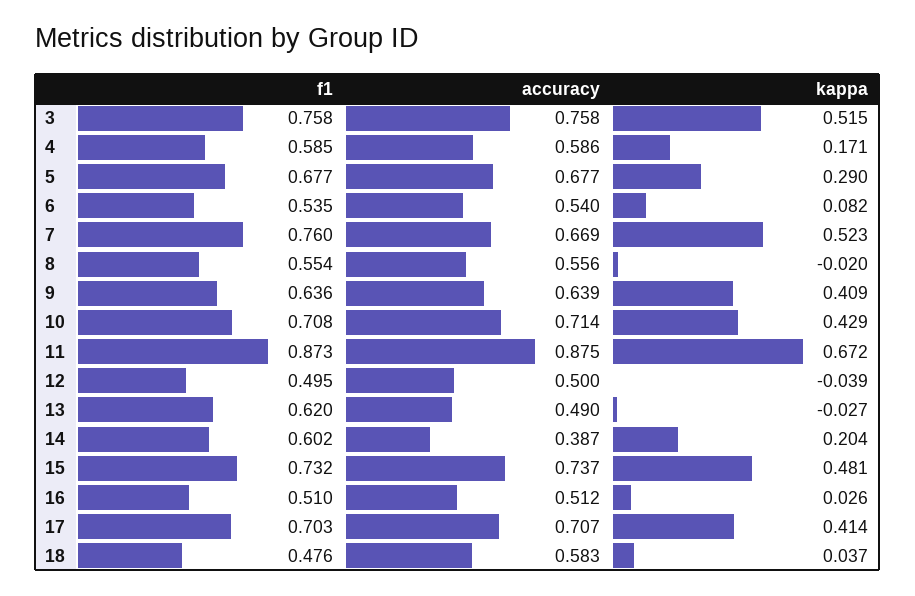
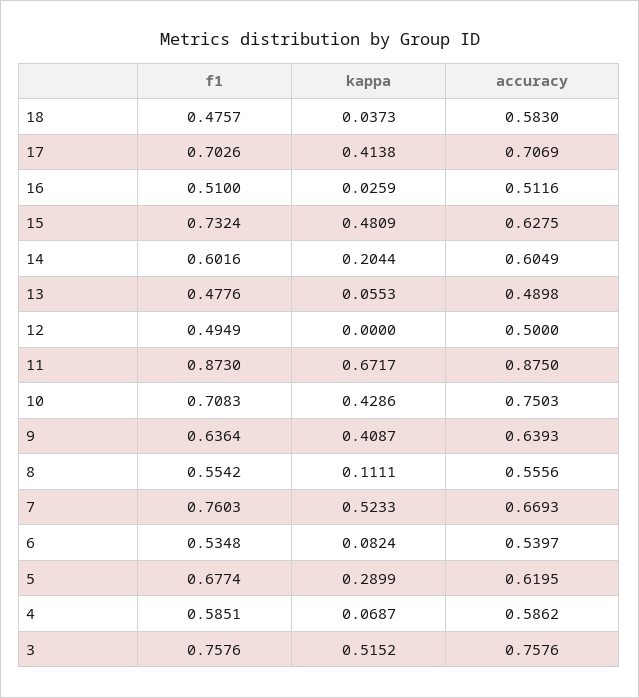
  {
    "f1": {
      "3": 0.7576,
      "4": 0.5851,
      "5": 0.6774,
      "6": 0.5348,
      "7": 0.7603,
      "8": 0.5542,
      "9": 0.6364,
      "10": 0.7083,
      "11": 0.873,
      "12": 0.4949,
-     "13": 0.62,
+     "13": 0.4776,
      "14": 0.6016,
      "15": 0.7324,
      "16": 0.51,
      "17": 0.7026,
      "18": 0.4757
    },
    "accuracy": {
      "3": 0.7576,
      "4": 0.5862,
-     "5": 0.677,
+     "5": 0.6195,
      "6": 0.5397,
      "7": 0.6693,
      "8": 0.5556,
      "9": 0.6393,
-     "10": 0.714,
+     "10": 0.7503,
      "11": 0.875,
      "12": 0.5,
      "13": 0.4898,
-     "14": 0.387,
+     "14": 0.6049,
-     "15": 0.737,
+     "15": 0.6275,
      "16": 0.5116,
      "17": 0.7069,
      "18": 0.583
    },
    "kappa": {
      "3": 0.5152,
-     "4": 0.171,
+     "4": 0.0687,
      "5": 0.2899,
      "6": 0.0824,
      "7": 0.5233,
-     "8": -0.02,
+     "8": 0.1111,
      "9": 0.4087,
      "10": 0.4286,
      "11": 0.6717,
-     "12": -0.039,
+     "12": 0,
-     "13": -0.027,
+     "13": 0.0553,
      "14": 0.2044,
      "15": 0.4809,
      "16": 0.0259,
      "17": 0.4138,
      "18": 0.0373
    }
  }

